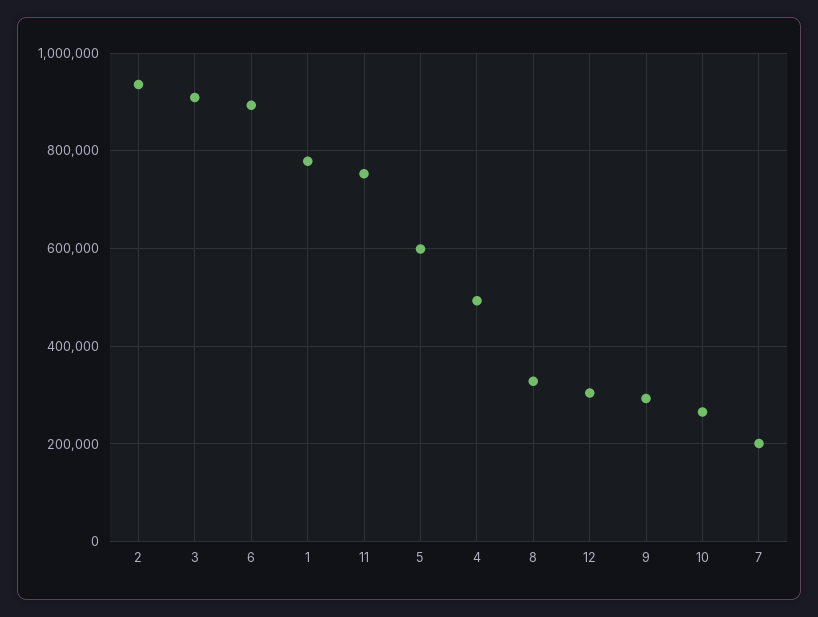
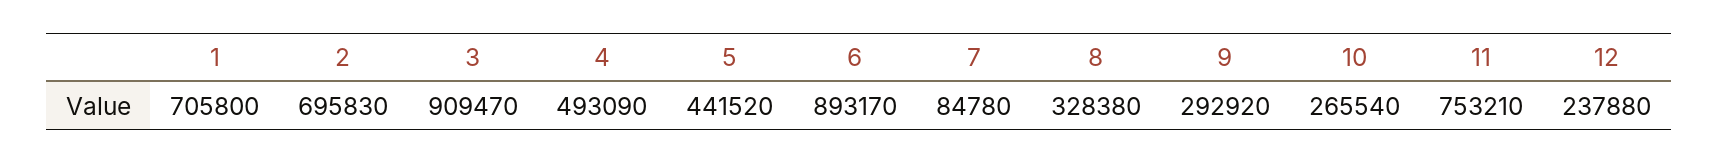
  {
-   "2": 940000,
+   "2": 695830,
    "3": 909470,
    "6": 893170,
-   "1": 780000,
+   "1": 705800,
    "11": 753210,
-   "5": 600000,
+   "5": 441520,
    "4": 493090,
    "8": 328380,
-   "12": 300000,
+   "12": 237880,
    "9": 292920,
    "10": 265540,
-   "7": 200000
+   "7": 84780
  }

